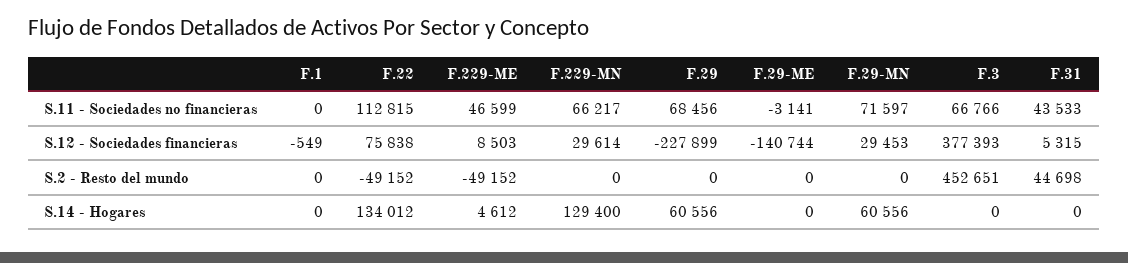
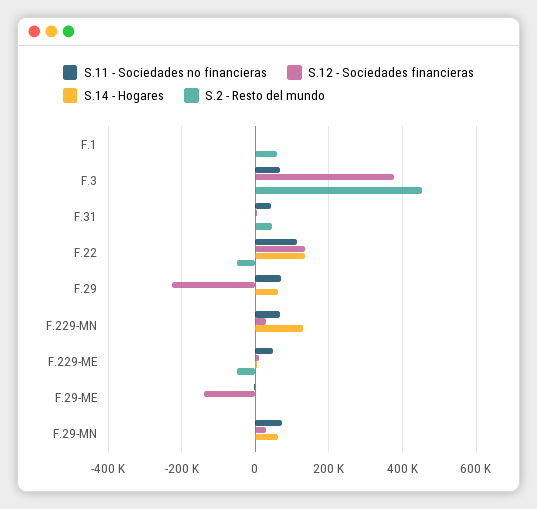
  {
    "S.11 - Sociedades no financieras": {
      "F.1": 0,
      "F.22": 112815,
      "F.229-ME": 46599,
      "F.229-MN": 66217,
      "F.29": 68456,
      "F.29-ME": -3141,
      "F.29-MN": 71597,
      "F.3": 66766,
      "F.31": 43533
    },
    "S.12 - Sociedades financieras": {
      "F.1": -549,
-     "F.22": 75838,
+     "F.22": 140000,
      "F.229-ME": 8503,
      "F.229-MN": 29614,
      "F.29": -227899,
      "F.29-ME": -140744,
      "F.29-MN": 29453,
      "F.3": 377393,
      "F.31": 5315
    },
    "S.2 - Resto del mundo": {
-     "F.1": 0,
+     "F.1": 60000,
      "F.22": -49152,
      "F.229-ME": -49152,
      "F.229-MN": 0,
      "F.29": 0,
      "F.29-ME": 0,
      "F.29-MN": 0,
      "F.3": 452651,
      "F.31": 44698
    },
    "S.14 - Hogares": {
      "F.1": 0,
      "F.22": 134012,
      "F.229-ME": 4612,
      "F.229-MN": 129400,
      "F.29": 60556,
      "F.29-ME": 0,
      "F.29-MN": 60556,
      "F.3": 0,
      "F.31": 0
    }
  }

